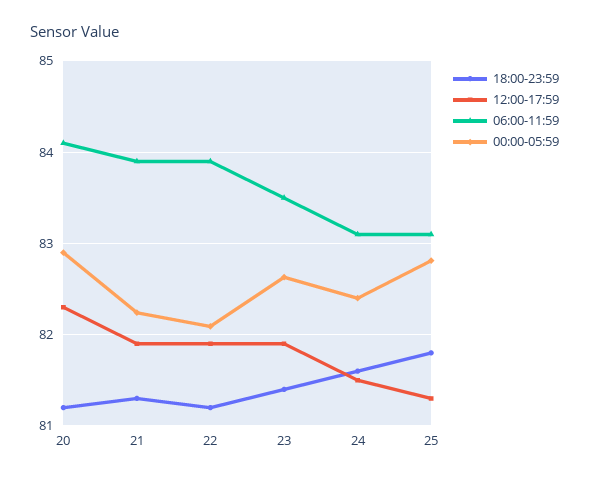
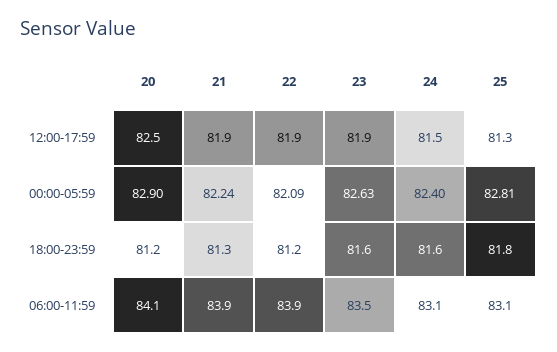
  {
    "18:00-23:59": {
      "20": 81.2,
      "21": 81.3,
      "22": 81.2,
-     "23": 81.4,
+     "23": 81.6,
      "24": 81.6,
      "25": 81.8
    },
    "12:00-17:59": {
-     "20": 82.3,
+     "20": 82.5,
      "21": 81.9,
      "22": 81.9,
      "23": 81.9,
      "24": 81.5,
      "25": 81.3
    },
    "06:00-11:59": {
      "20": 84.1,
      "21": 83.9,
      "22": 83.9,
      "23": 83.5,
      "24": 83.1,
      "25": 83.1
    },
    "00:00-05:59": {
      "20": 82.9,
      "21": 82.24,
      "22": 82.09,
      "23": 82.63,
      "24": 82.4,
      "25": 82.81
    }
  }

